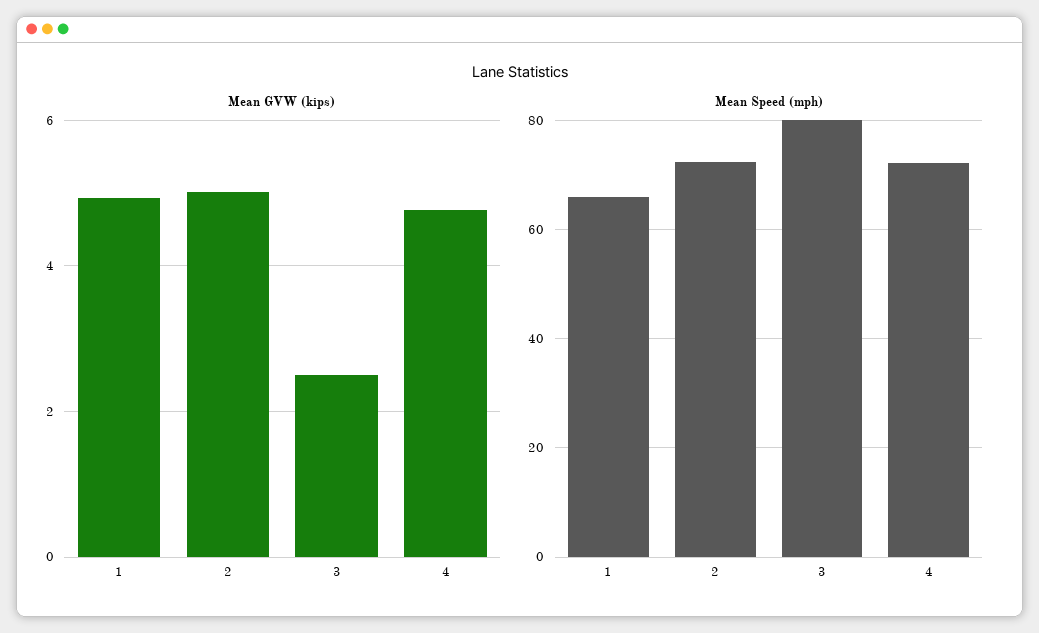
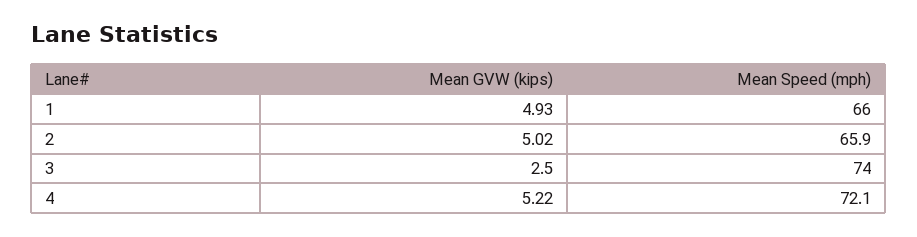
  {
    "Mean GVW (kips)": {
      "1": 4.93,
      "2": 5.02,
      "3": 2.5,
-     "4": 4.8
+     "4": 5.22
    },
    "Mean Speed (mph)": {
      "1": 66,
-     "2": 72,
+     "2": 65.9,
-     "3": 80,
+     "3": 74,
      "4": 72.1
    }
  }

